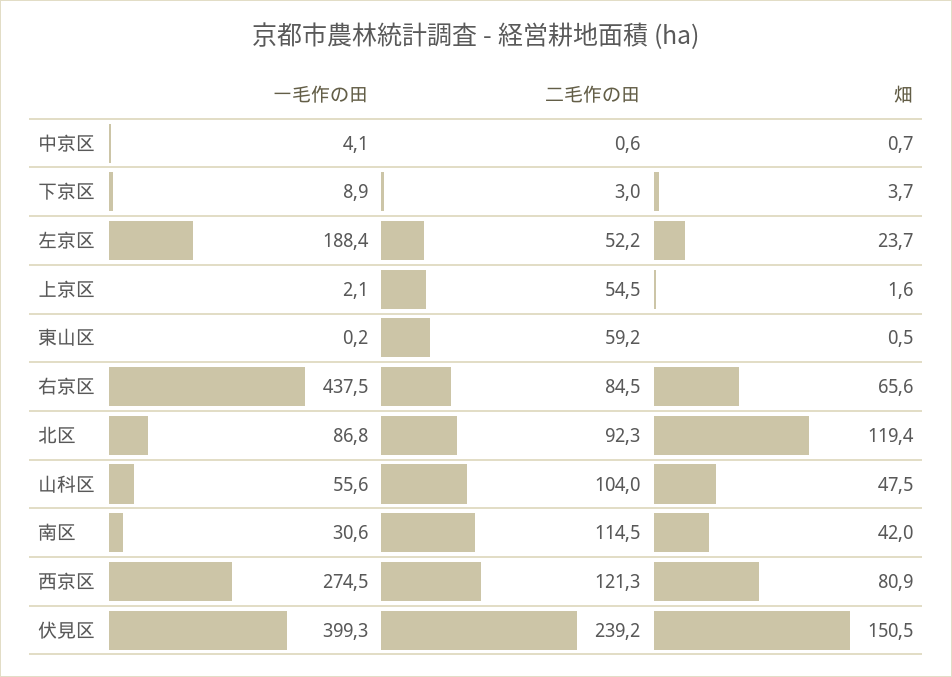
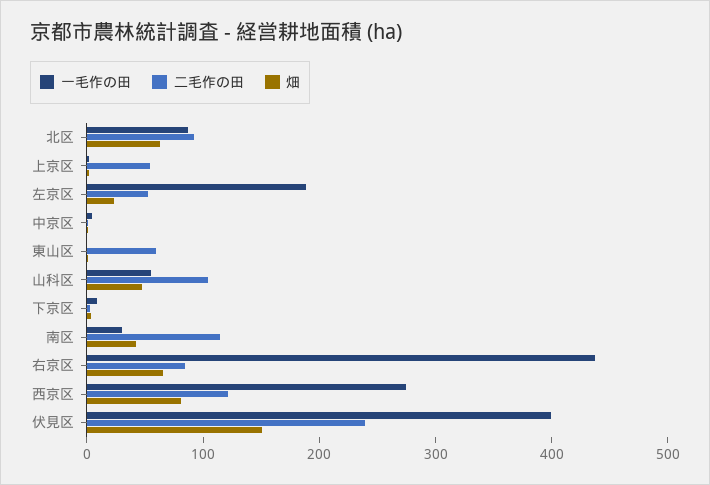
  {
    "一毛作の田": {
      "中京区": 4.1,
      "下京区": 8.9,
      "左京区": 188.4,
      "上京区": 2.1,
      "東山区": 0.2,
      "右京区": 437.5,
      "北区": 86.8,
      "山科区": 55.6,
      "南区": 30.6,
      "西京区": 274.5,
      "伏見区": 399.3
    },
    "二毛作の田": {
      "中京区": 0.6,
      "下京区": 3,
      "左京区": 52.2,
      "上京区": 54.5,
      "東山区": 59.2,
      "右京区": 84.5,
      "北区": 92.3,
      "山科区": 104,
      "南区": 114.5,
      "西京区": 121.3,
      "伏見区": 239.2
    },
    "畑": {
      "中京区": 0.7,
      "下京区": 3.7,
      "左京区": 23.7,
      "上京区": 1.6,
      "東山区": 0.5,
      "右京区": 65.6,
-     "北区": 119.4,
+     "北区": 60,
      "山科区": 47.5,
      "南区": 42,
      "西京区": 80.9,
      "伏見区": 150.5
    }
  }

